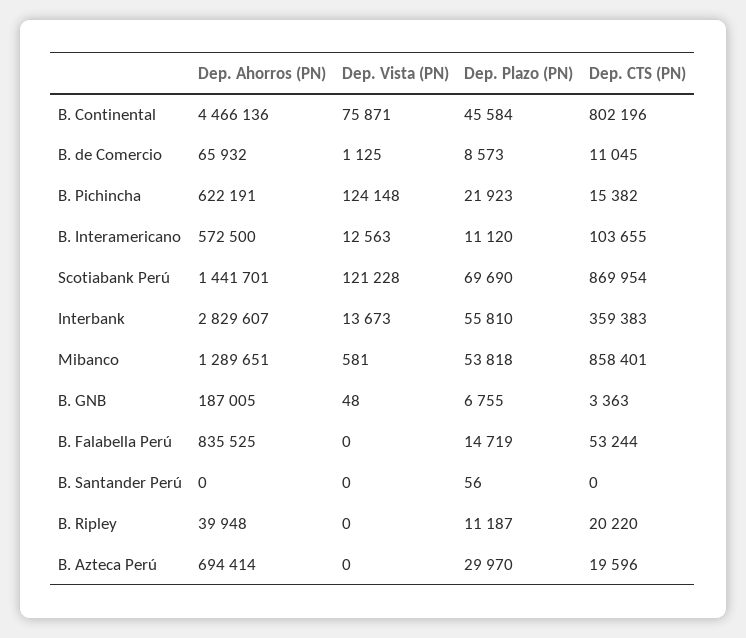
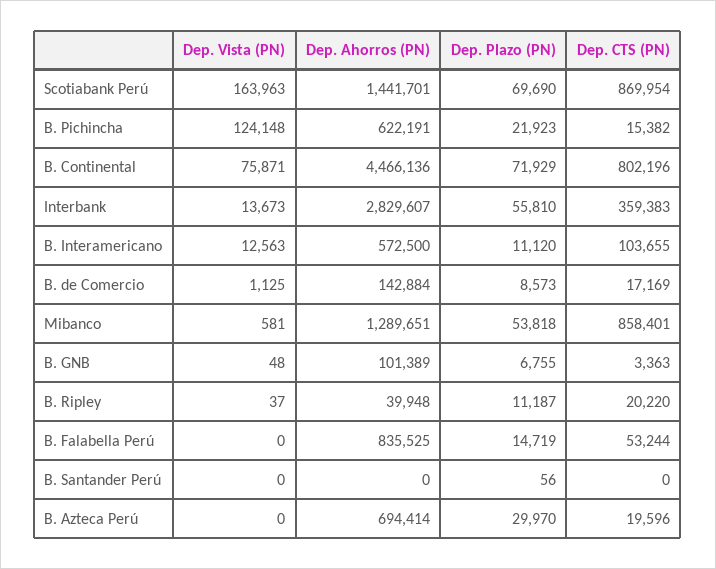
  {
    "Dep. Ahorros (PN)": {
      "B. Continental": 4466136,
-     "B. de Comercio": 65932,
+     "B. de Comercio": 142884,
      "B. Pichincha": 622191,
      "B. Interamericano": 572500,
      "Scotiabank Perú": 1441701,
      "Interbank": 2829607,
      "Mibanco": 1289651,
-     "B. GNB": 187005,
+     "B. GNB": 101389,
      "B. Falabella Perú": 835525,
      "B. Santander Perú": 0,
      "B. Ripley": 39948,
      "B. Azteca Perú": 694414
    },
    "Dep. Vista (PN)": {
      "B. Continental": 75871,
      "B. de Comercio": 1125,
      "B. Pichincha": 124148,
      "B. Interamericano": 12563,
-     "Scotiabank Perú": 121228,
+     "Scotiabank Perú": 163963,
      "Interbank": 13673,
      "Mibanco": 581,
      "B. GNB": 48,
      "B. Falabella Perú": 0,
      "B. Santander Perú": 0,
-     "B. Ripley": 0,
+     "B. Ripley": 37,
      "B. Azteca Perú": 0
    },
    "Dep. Plazo (PN)": {
-     "B. Continental": 45584,
+     "B. Continental": 71929,
      "B. de Comercio": 8573,
      "B. Pichincha": 21923,
      "B. Interamericano": 11120,
      "Scotiabank Perú": 69690,
      "Interbank": 55810,
      "Mibanco": 53818,
      "B. GNB": 6755,
      "B. Falabella Perú": 14719,
      "B. Santander Perú": 56,
      "B. Ripley": 11187,
      "B. Azteca Perú": 29970
    },
    "Dep. CTS (PN)": {
      "B. Continental": 802196,
-     "B. de Comercio": 11045,
+     "B. de Comercio": 17169,
      "B. Pichincha": 15382,
      "B. Interamericano": 103655,
      "Scotiabank Perú": 869954,
      "Interbank": 359383,
      "Mibanco": 858401,
      "B. GNB": 3363,
      "B. Falabella Perú": 53244,
      "B. Santander Perú": 0,
      "B. Ripley": 20220,
      "B. Azteca Perú": 19596
    }
  }

